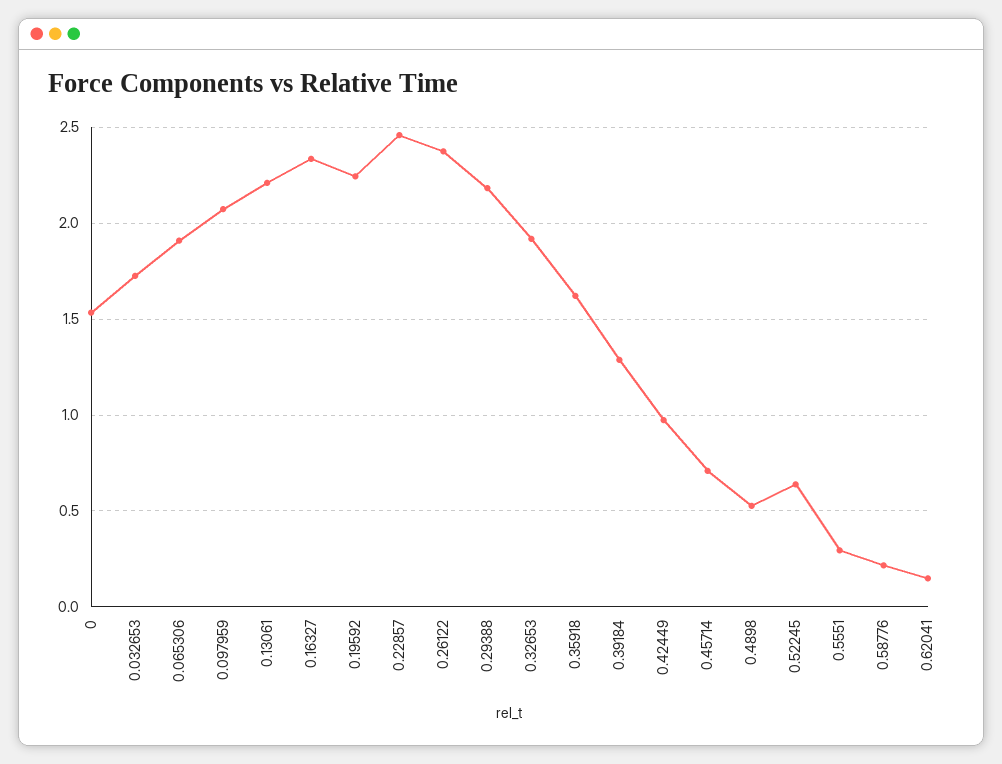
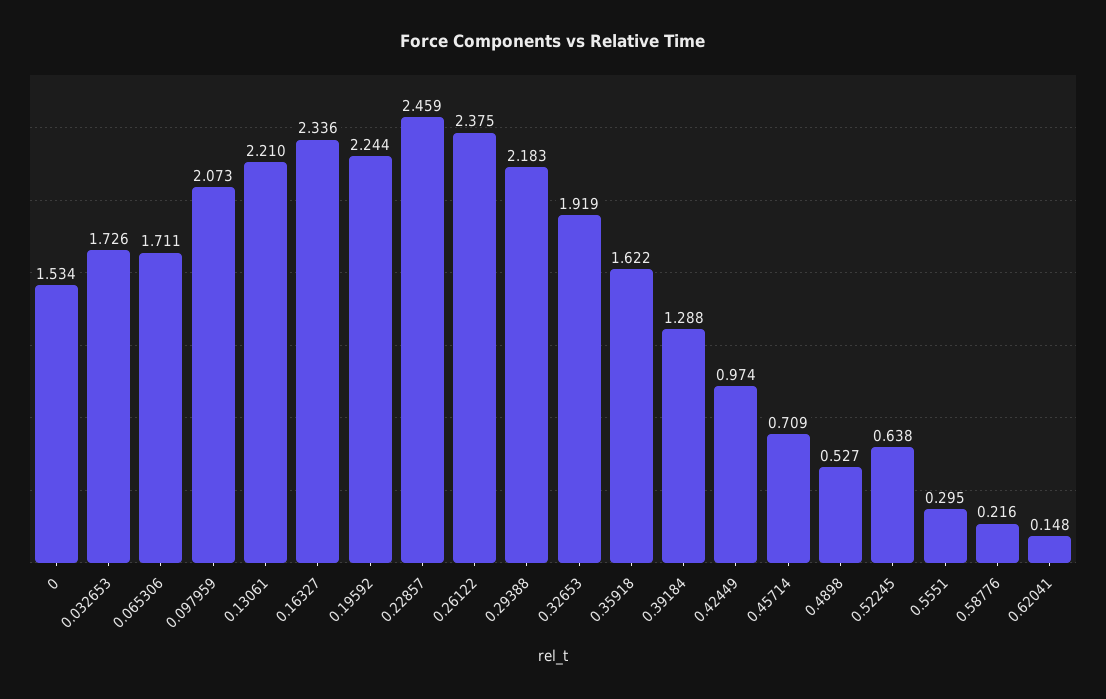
  {
    "0": 1.534,
    "0.032653": 1.726,
-   "0.065306": 1.9,
+   "0.065306": 1.711,
    "0.097959": 2.073,
    "0.13061": 2.21,
    "0.16327": 2.336,
    "0.19592": 2.244,
    "0.22857": 2.459,
    "0.26122": 2.375,
    "0.29388": 2.183,
    "0.32653": 1.919,
    "0.35918": 1.622,
    "0.39184": 1.288,
    "0.42449": 0.974,
    "0.45714": 0.709,
    "0.4898": 0.527,
    "0.52245": 0.638,
    "0.5551": 0.295,
    "0.58776": 0.216,
    "0.62041": 0.148
  }

